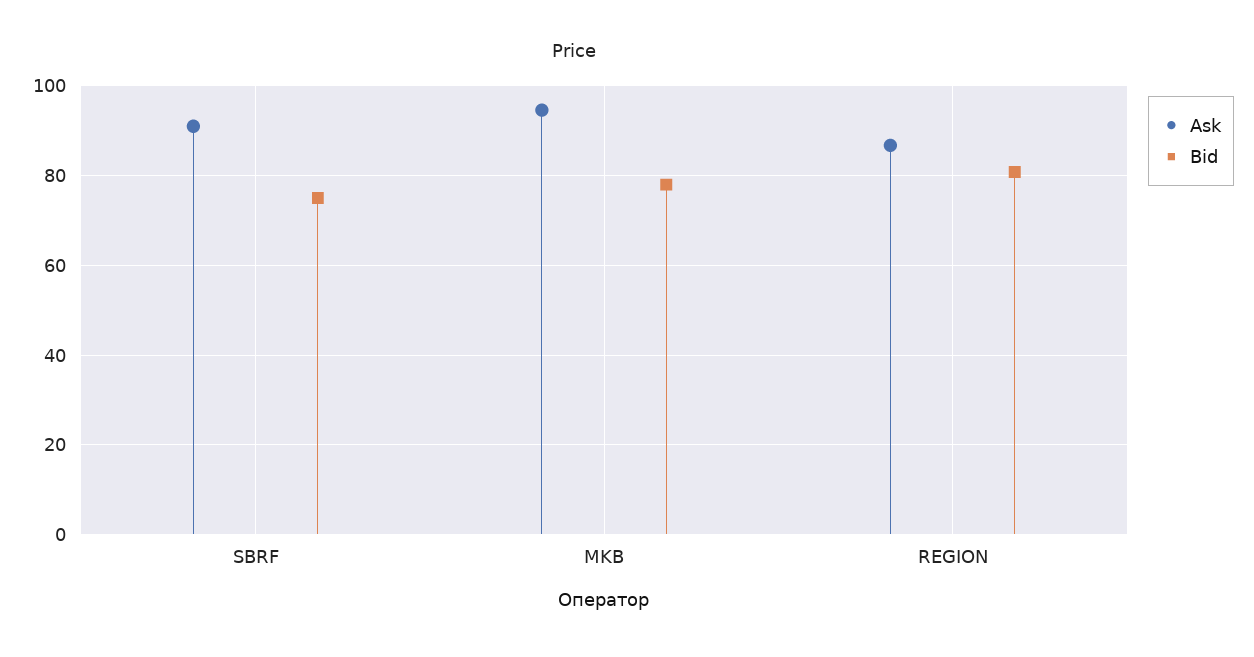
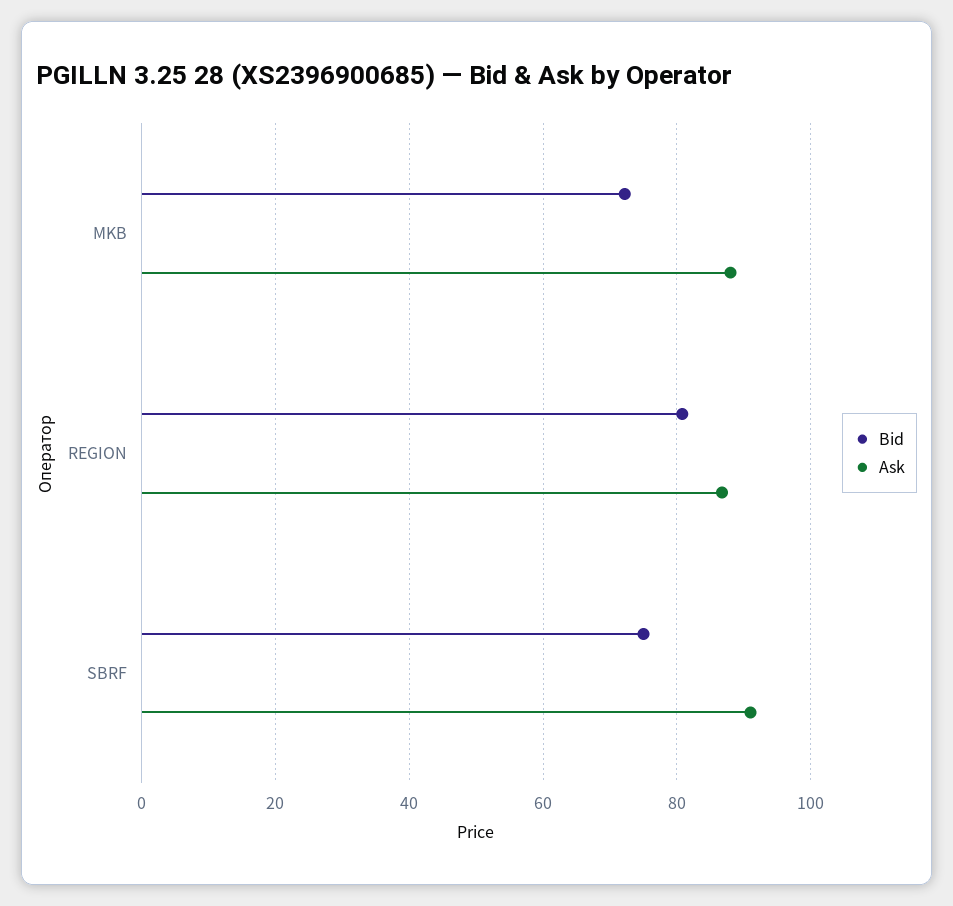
  {
    "Ask": {
      "SBRF": 92,
-     "MKB": 94,
+     "MKB": 88,
      "REGION": 86
    },
    "Bid": {
      "SBRF": 76,
-     "MKB": 78,
+     "MKB": 72,
      "REGION": 80
    }
  }

